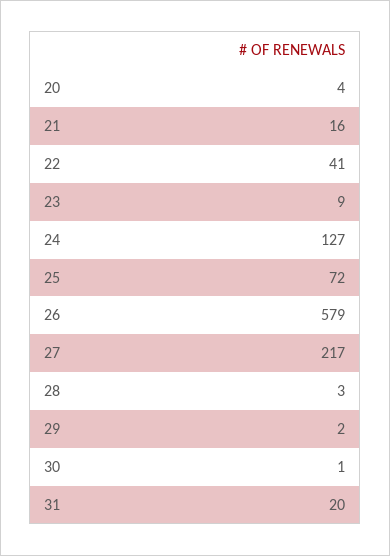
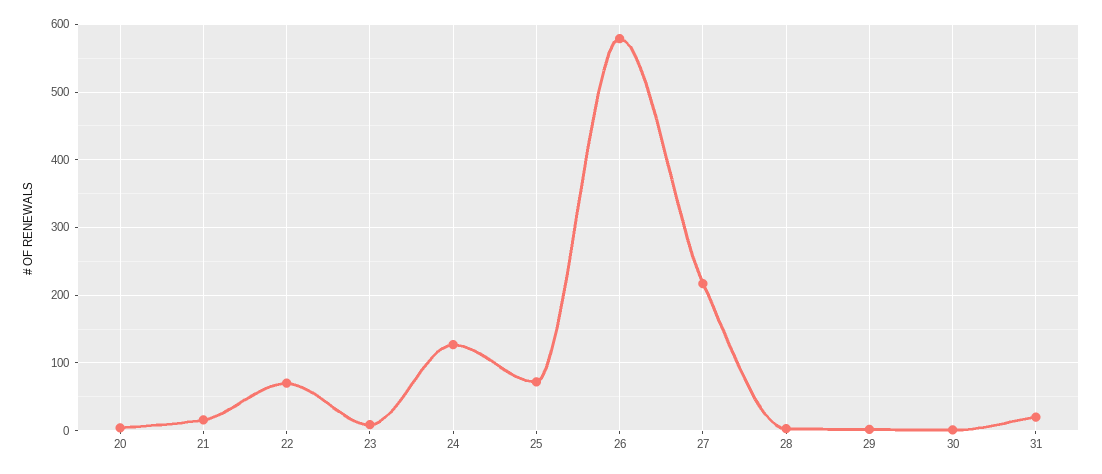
  {
    "20": 4,
    "21": 16,
-   "22": 41,
+   "22": 70,
    "23": 9,
    "24": 127,
    "25": 72,
    "26": 579,
    "27": 217,
    "28": 3,
    "29": 2,
    "30": 1,
    "31": 20
  }

